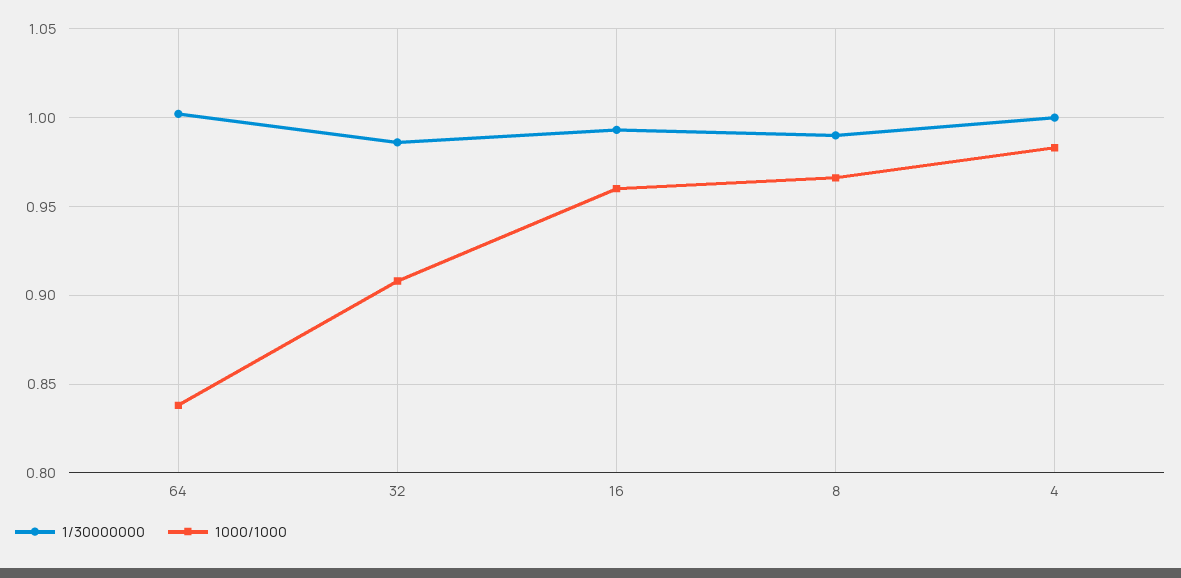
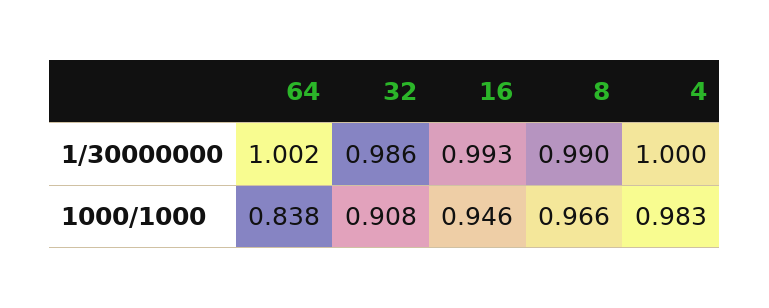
  {
    "1/30000000": {
      "64": 1.002,
      "32": 0.986,
      "16": 0.993,
      "8": 0.99,
      "4": 1
    },
    "1000/1000": {
      "64": 0.838,
      "32": 0.908,
-     "16": 0.96,
+     "16": 0.946,
      "8": 0.966,
      "4": 0.983
    }
  }

